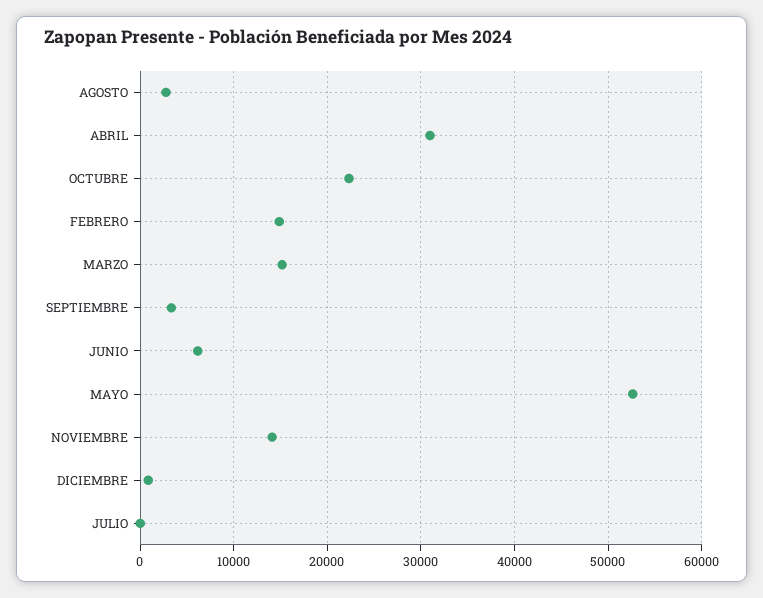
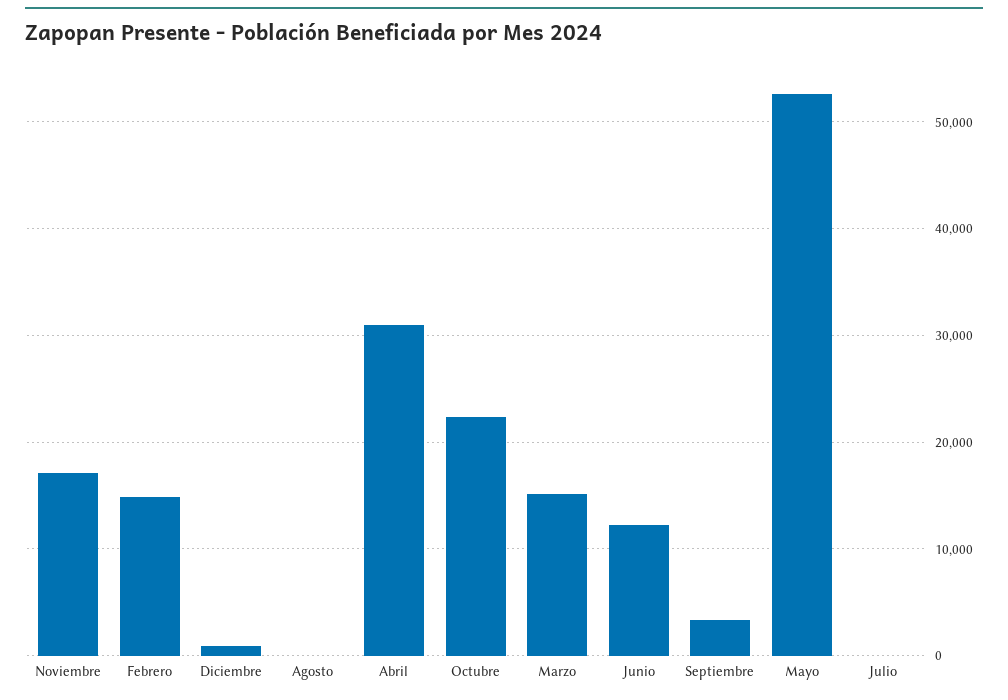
  {
-   "AGOSTO": 3000,
+   "AGOSTO": 0,
    "ABRIL": 31000,
    "OCTUBRE": 22000,
    "FEBRERO": 15000,
    "MARZO": 15000,
    "SEPTIEMBRE": 3000,
-   "JUNIO": 6000,
+   "JUNIO": 12000,
    "MAYO": 53000,
-   "NOVIEMBRE": 14000,
+   "NOVIEMBRE": 17000,
    "DICIEMBRE": 1000,
    "JULIO": 0
  }

